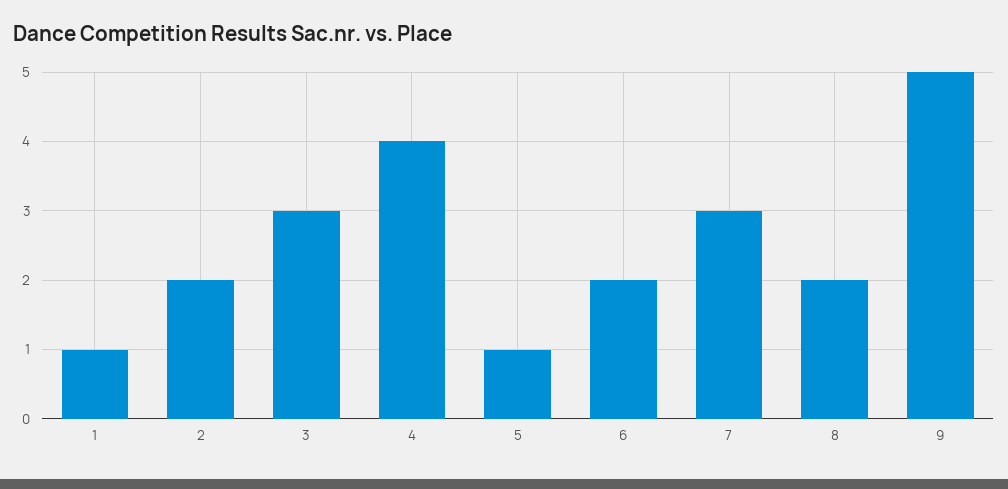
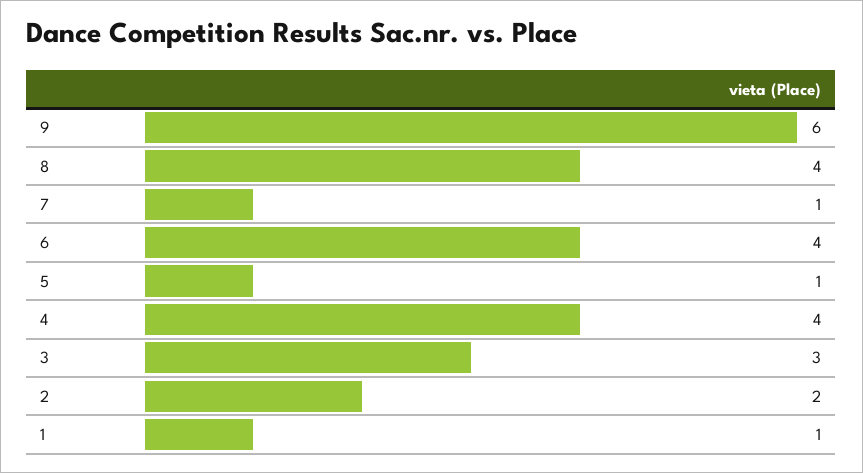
  {
    "1": 1,
    "2": 2,
    "3": 3,
    "4": 4,
    "5": 1,
-   "6": 2,
+   "6": 4,
-   "7": 3,
+   "7": 1,
-   "8": 2,
+   "8": 4,
-   "9": 5
+   "9": 6
  }

